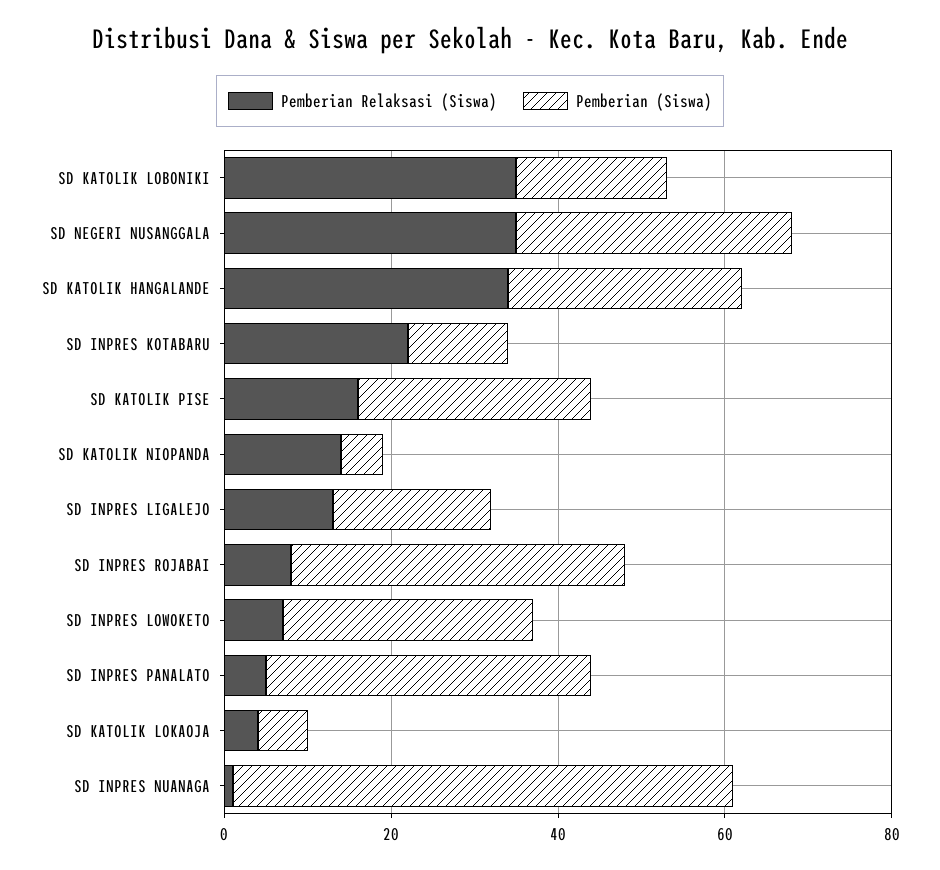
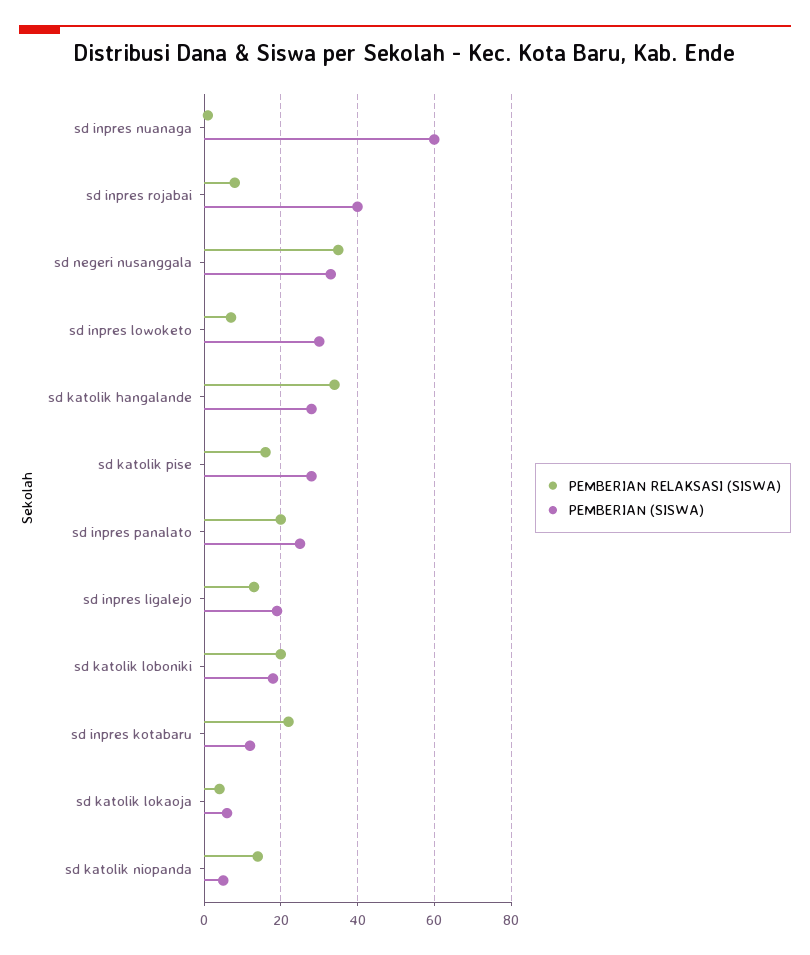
  {
    "Pemberian Relaksasi (Siswa)": {
-     "SD KATOLIK LOBONIKI": 35,
+     "SD KATOLIK LOBONIKI": 20,
      "SD NEGERI NUSANGGALA": 35,
      "SD KATOLIK HANGALANDE": 35,
      "SD INPRES KOTABARU": 20,
      "SD KATOLIK PISE": 15,
      "SD KATOLIK NIOPANDA": 15,
      "SD INPRES LIGALEJO": 15,
      "SD INPRES ROJABAI": 10,
      "SD INPRES LOWOKETO": 5,
-     "SD INPRES PANALATO": 5,
+     "SD INPRES PANALATO": 20,
      "SD KATOLIK LOKAOJA": 5,
      "SD INPRES NUANAGA": 0
    },
    "Pemberian (Siswa)": {
      "SD KATOLIK LOBONIKI": 20,
      "SD NEGERI NUSANGGALA": 35,
      "SD KATOLIK HANGALANDE": 30,
      "SD INPRES KOTABARU": 10,
      "SD KATOLIK PISE": 30,
      "SD KATOLIK NIOPANDA": 5,
      "SD INPRES LIGALEJO": 20,
      "SD INPRES ROJABAI": 40,
      "SD INPRES LOWOKETO": 30,
-     "SD INPRES PANALATO": 40,
+     "SD INPRES PANALATO": 25,
      "SD KATOLIK LOKAOJA": 5,
      "SD INPRES NUANAGA": 60
    }
  }

